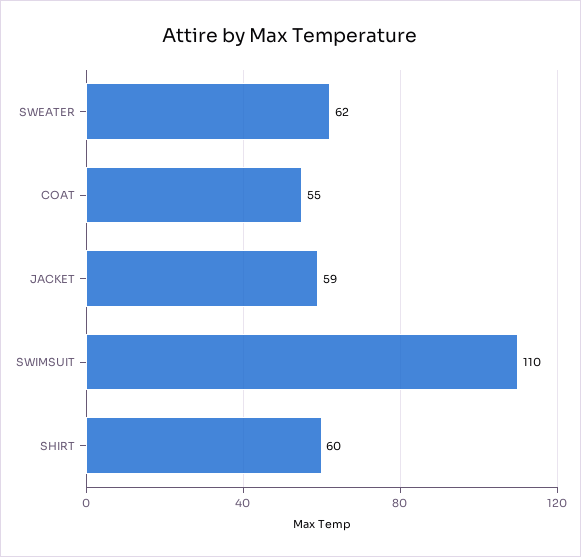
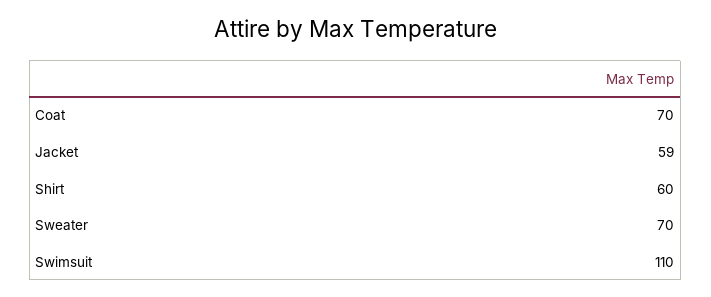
  {
-   "SWEATER": 62,
+   "SWEATER": 70,
-   "COAT": 55,
+   "COAT": 70,
    "JACKET": 59,
    "SWIMSUIT": 110,
    "SHIRT": 60
  }

